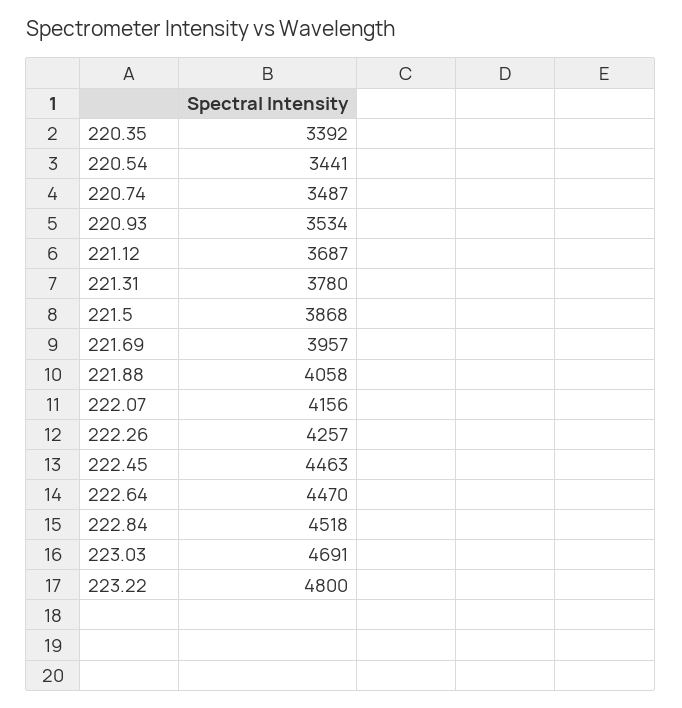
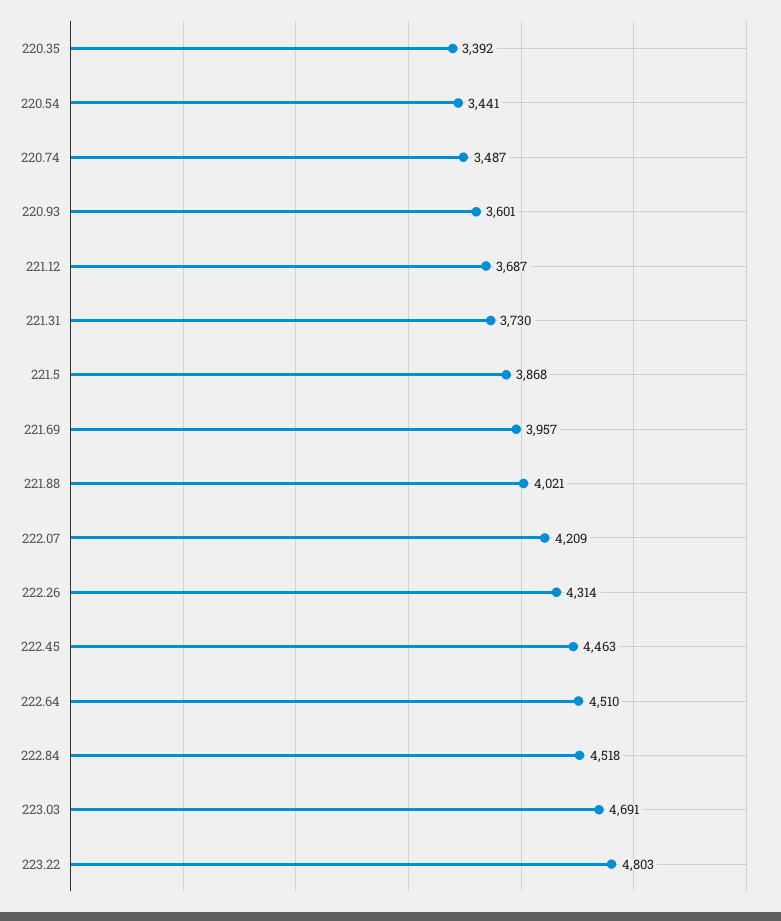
  {
    "220.35": 3392,
    "220.54": 3441,
    "220.74": 3487,
-   "220.93": 3534,
+   "220.93": 3601,
    "221.12": 3687,
-   "221.31": 3780,
+   "221.31": 3730,
    "221.5": 3868,
    "221.69": 3957,
-   "221.88": 4058,
+   "221.88": 4021,
-   "222.07": 4156,
+   "222.07": 4209,
-   "222.26": 4257,
+   "222.26": 4314,
    "222.45": 4463,
-   "222.64": 4470,
+   "222.64": 4510,
    "222.84": 4518,
    "223.03": 4691,
-   "223.22": 4800
+   "223.22": 4803
  }

